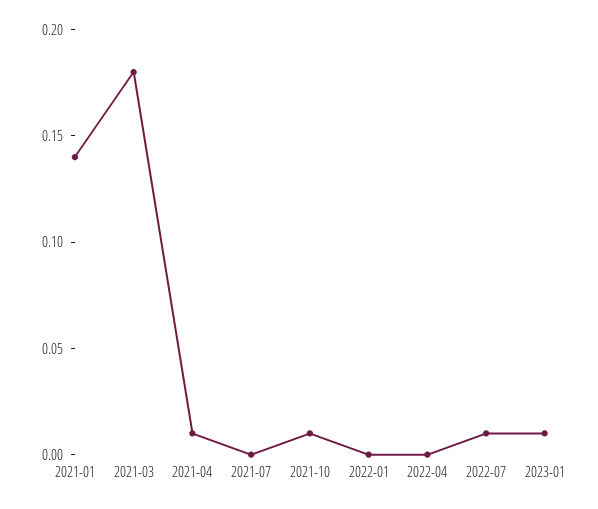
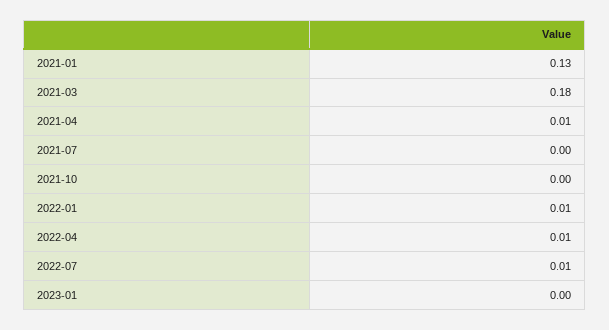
  {
-   "2021-01": 0.14,
+   "2021-01": 0.13,
    "2021-03": 0.18,
    "2021-04": 0.01,
    "2021-07": 0,
-   "2021-10": 0.01,
+   "2021-10": 0,
-   "2022-01": 0,
+   "2022-01": 0.01,
-   "2022-04": 0,
+   "2022-04": 0.01,
    "2022-07": 0.01,
-   "2023-01": 0.01
+   "2023-01": 0
  }

